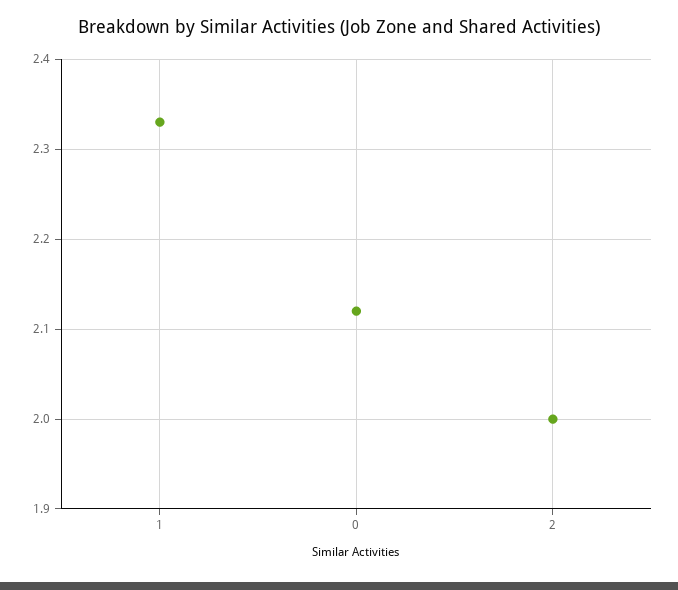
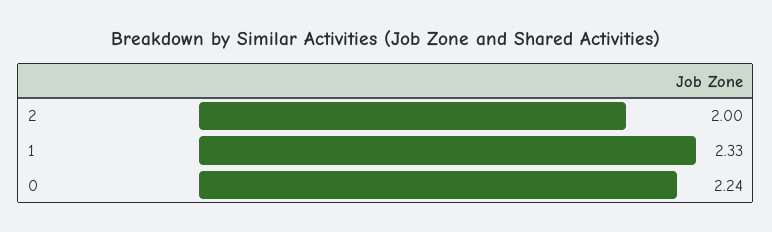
  {
    "1": 2.33,
-   "0": 2.12,
+   "0": 2.24,
    "2": 2
  }

